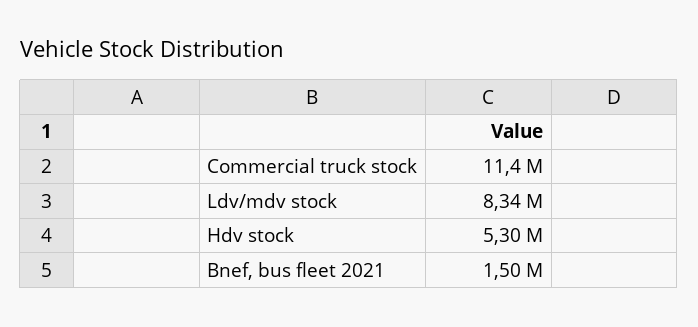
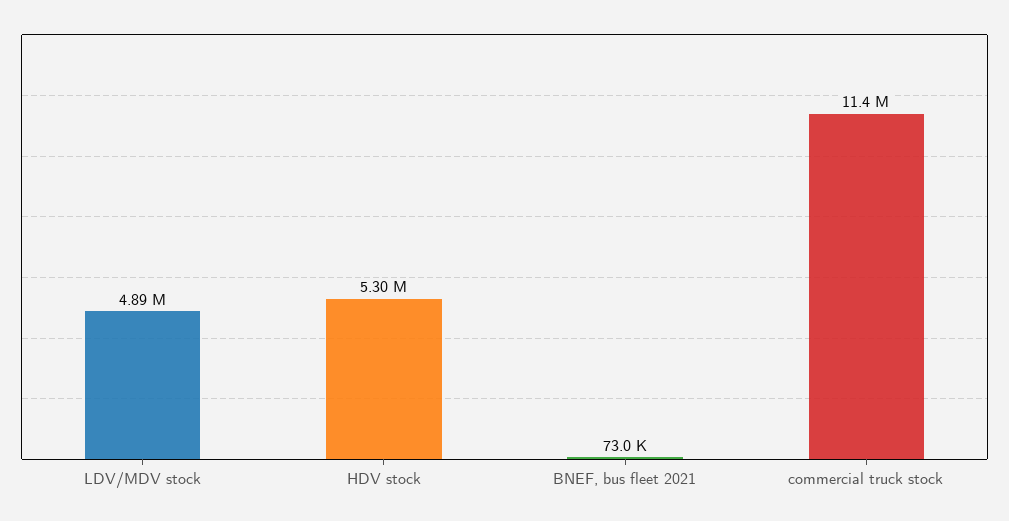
  {
    "Commercial truck stock": 11400000,
-   "Ldv/mdv stock": 8340000,
+   "Ldv/mdv stock": 4890000,
    "Hdv stock": 5300000,
-   "Bnef, bus fleet 2021": 1500000
+   "Bnef, bus fleet 2021": 73000
  }

